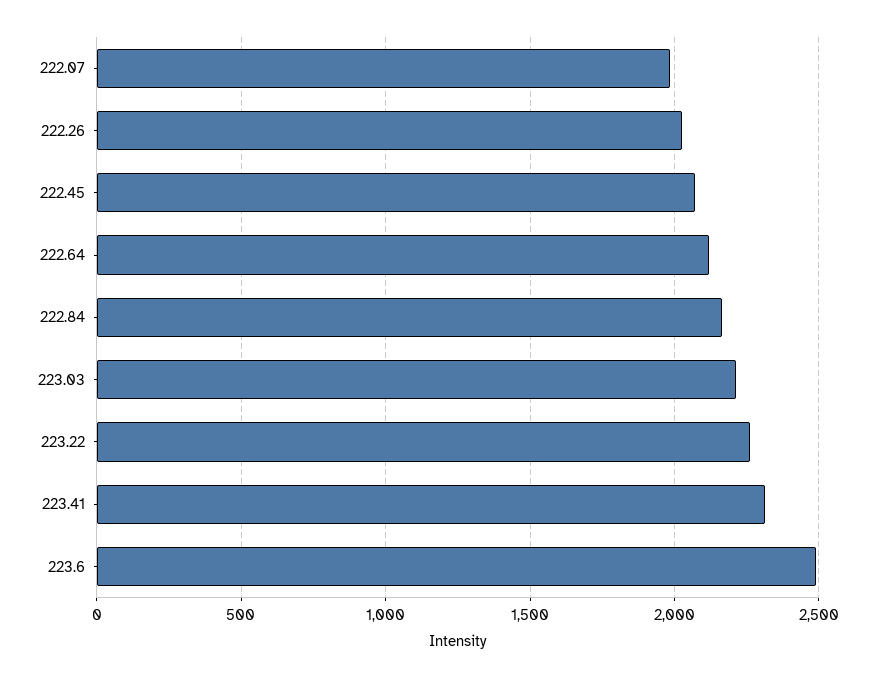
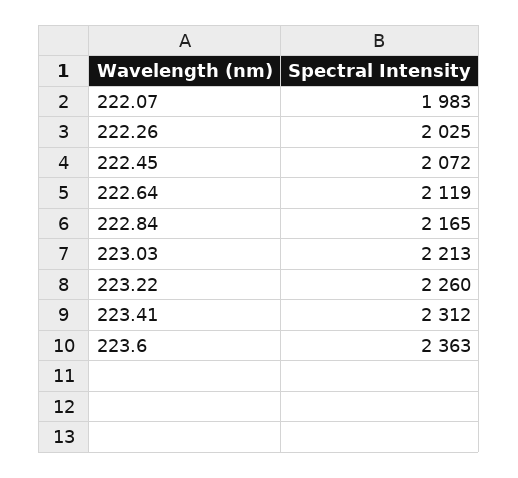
  {
    "222.07": 1983,
    "222.26": 2025,
    "222.45": 2072,
    "222.64": 2119,
    "222.84": 2165,
    "223.03": 2213,
    "223.22": 2260,
    "223.41": 2312,
-   "223.6": 2500
+   "223.6": 2363
  }

